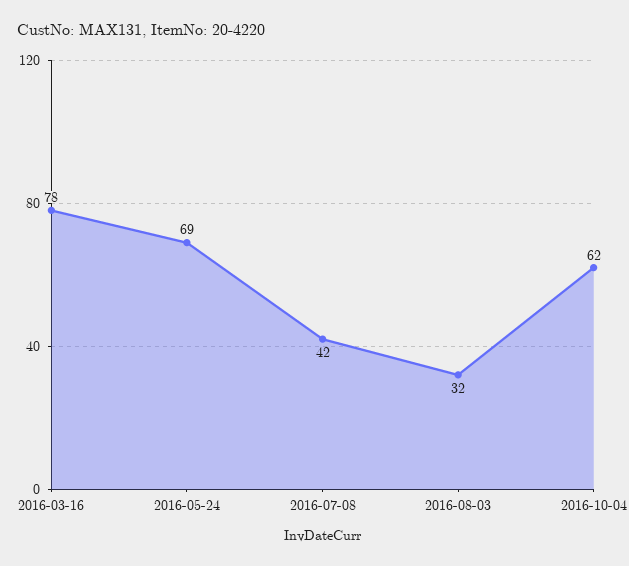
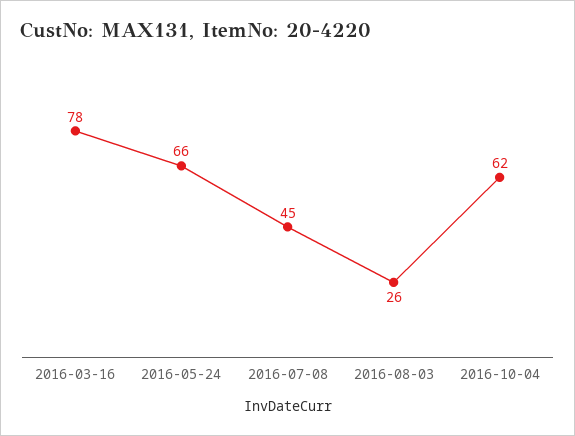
  {
    "2016-03-16": 78,
-   "2016-05-24": 69,
+   "2016-05-24": 66,
-   "2016-07-08": 42,
+   "2016-07-08": 45,
-   "2016-08-03": 32,
+   "2016-08-03": 26,
    "2016-10-04": 62
  }

